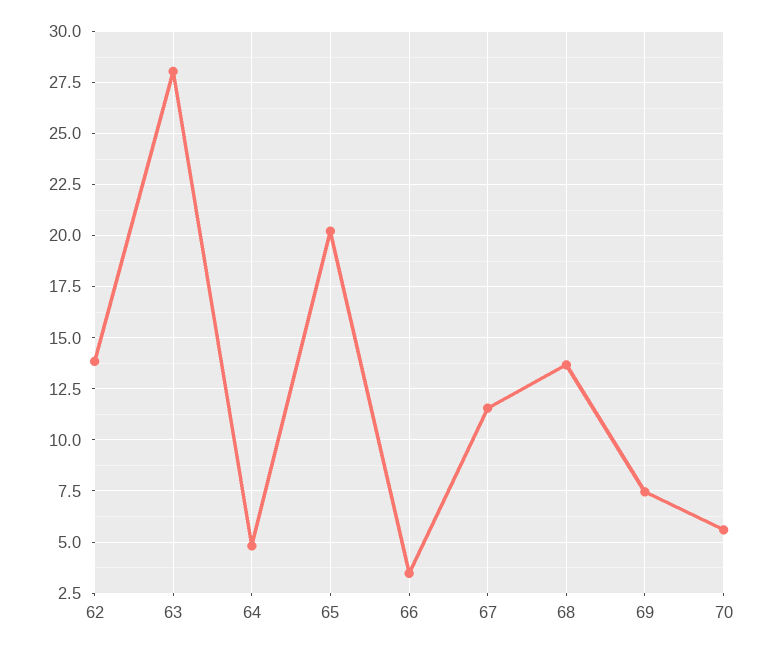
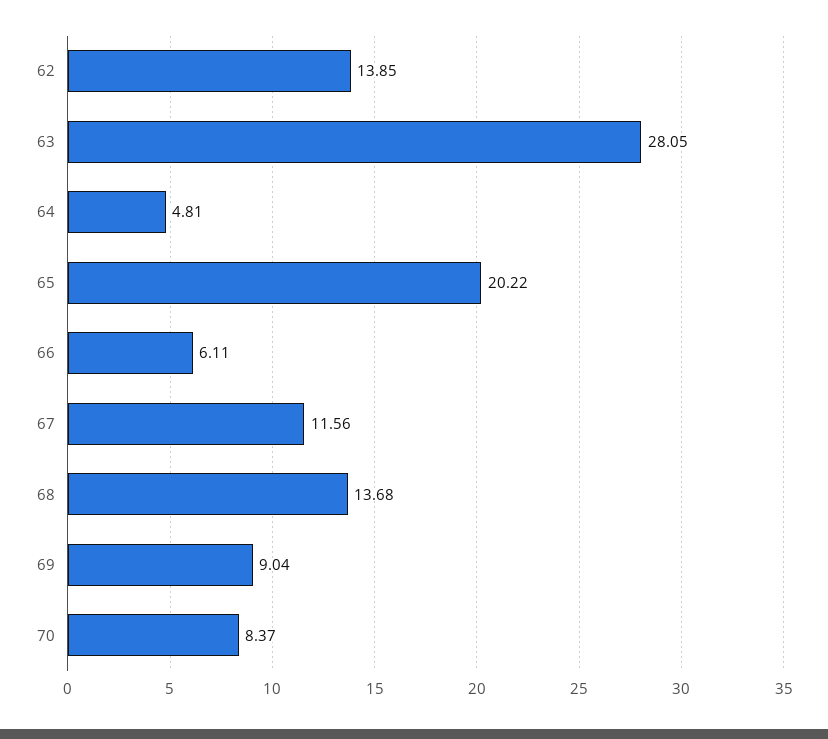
  {
    "62": 13.85,
    "63": 28.05,
    "64": 4.81,
    "65": 20.22,
-   "66": 3.5,
+   "66": 6.11,
    "67": 11.56,
    "68": 13.68,
-   "69": 7.5,
+   "69": 9.04,
-   "70": 5.5
+   "70": 8.37
  }

